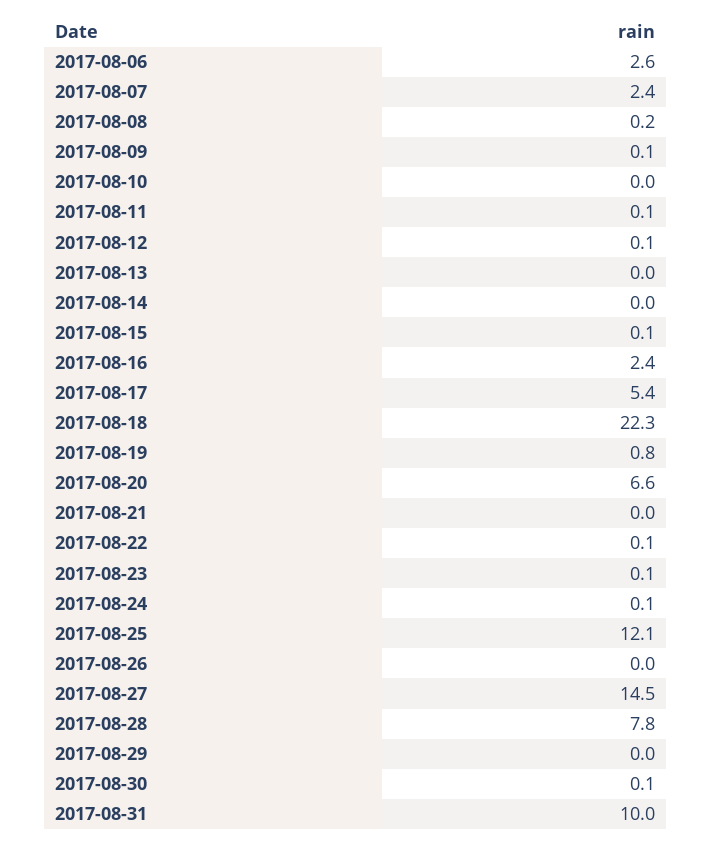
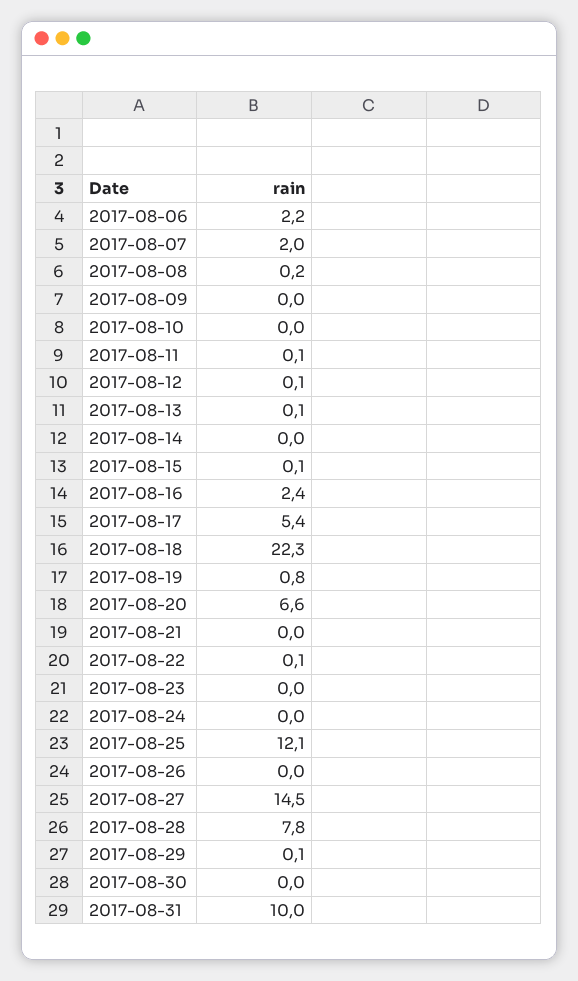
  {
-   "2017-08-06": 2.6,
+   "2017-08-06": 2.2,
-   "2017-08-07": 2.4,
+   "2017-08-07": 2,
    "2017-08-08": 0.2,
-   "2017-08-09": 0.1,
+   "2017-08-09": 0,
    "2017-08-10": 0,
    "2017-08-11": 0.1,
    "2017-08-12": 0.1,
-   "2017-08-13": 0,
+   "2017-08-13": 0.1,
    "2017-08-14": 0,
    "2017-08-15": 0.1,
    "2017-08-16": 2.4,
    "2017-08-17": 5.4,
    "2017-08-18": 22.3,
    "2017-08-19": 0.8,
    "2017-08-20": 6.6,
    "2017-08-21": 0,
    "2017-08-22": 0.1,
-   "2017-08-23": 0.1,
+   "2017-08-23": 0,
-   "2017-08-24": 0.1,
+   "2017-08-24": 0,
    "2017-08-25": 12.1,
    "2017-08-26": 0,
    "2017-08-27": 14.5,
    "2017-08-28": 7.8,
-   "2017-08-29": 0,
+   "2017-08-29": 0.1,
-   "2017-08-30": 0.1,
+   "2017-08-30": 0,
    "2017-08-31": 10
  }

